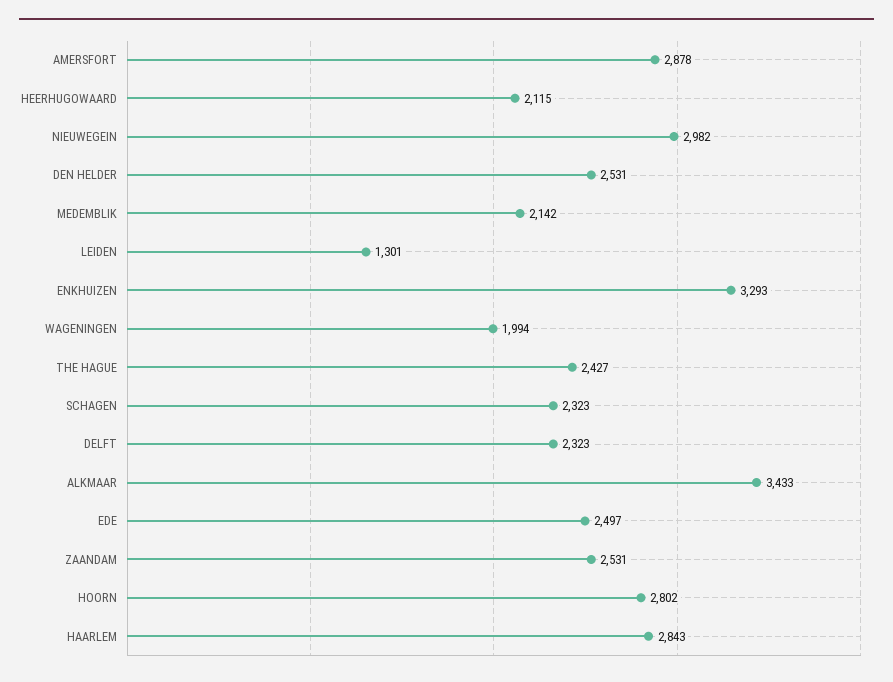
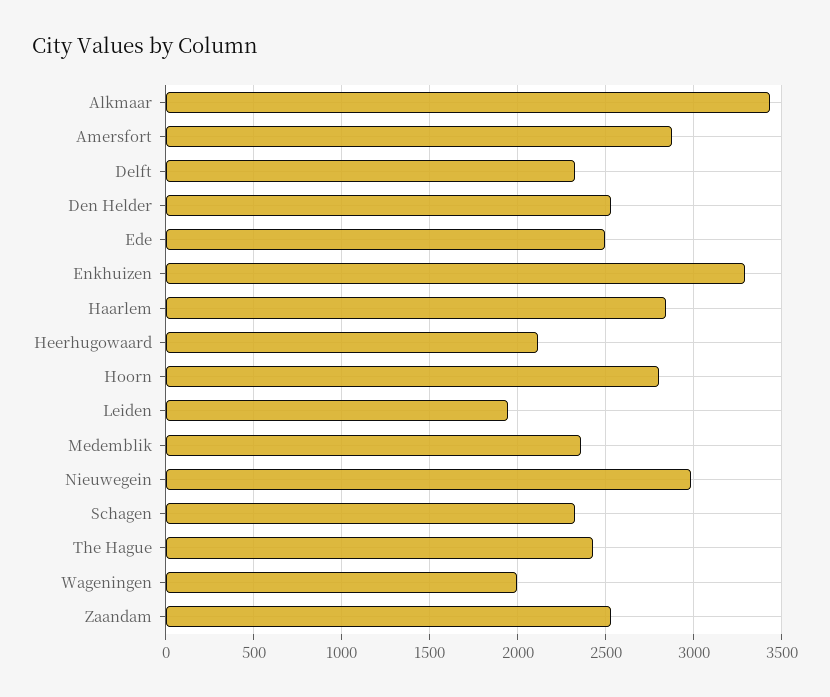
  {
    "AMERSFORT": 2878,
    "HEERHUGOWAARD": 2115,
    "NIEUWEGEIN": 2982,
    "DEN HELDER": 2531,
-   "MEDEMBLIK": 2142,
+   "MEDEMBLIK": 2350,
-   "LEIDEN": 1301,
+   "LEIDEN": 1950,
    "ENKHUIZEN": 3293,
    "WAGENINGEN": 1994,
    "THE HAGUE": 2427,
    "SCHAGEN": 2323,
    "DELFT": 2323,
    "ALKMAAR": 3433,
    "EDE": 2497,
    "ZAANDAM": 2531,
    "HOORN": 2802,
    "HAARLEM": 2843
  }

